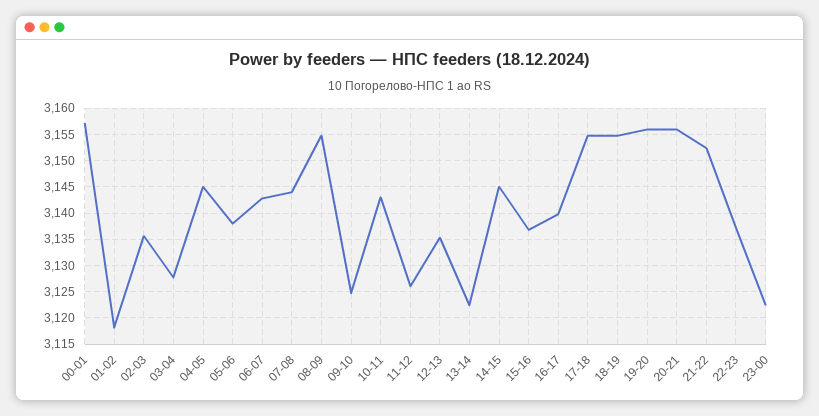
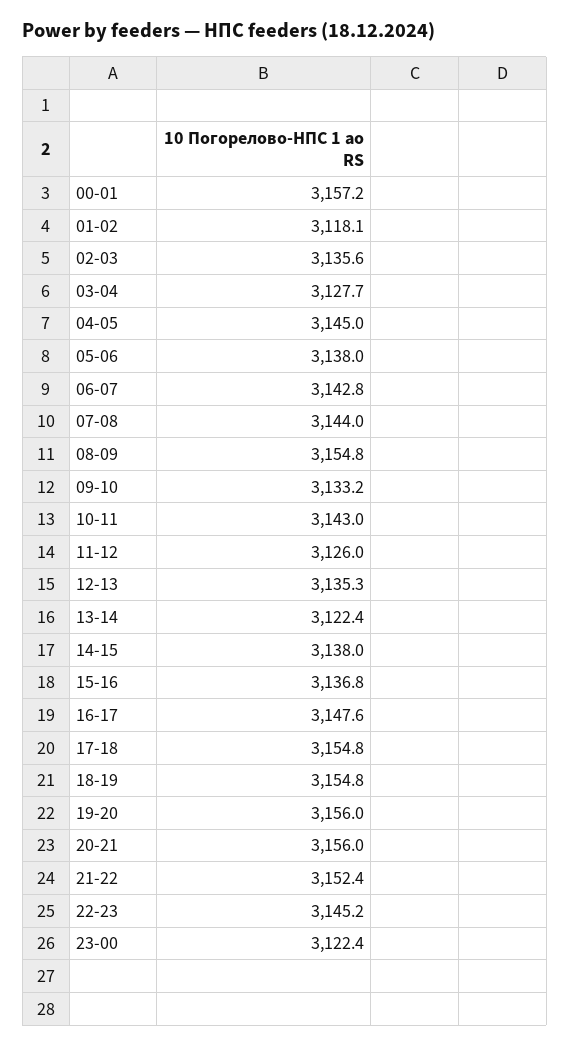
  {
    "00-01": 3157.2,
    "01-02": 3118.1,
    "02-03": 3135.6,
    "03-04": 3127.7,
    "04-05": 3145,
    "05-06": 3138,
    "06-07": 3142.8,
    "07-08": 3144,
    "08-09": 3154.8,
-   "09-10": 3125,
+   "09-10": 3133.2,
    "10-11": 3143,
    "11-12": 3126,
    "12-13": 3135.3,
    "13-14": 3122.4,
-   "14-15": 3145,
+   "14-15": 3138,
    "15-16": 3136.8,
-   "16-17": 3140,
+   "16-17": 3147.6,
    "17-18": 3154.8,
    "18-19": 3154.8,
    "19-20": 3156,
    "20-21": 3156,
    "21-22": 3152.4,
-   "22-23": 3137.5,
+   "22-23": 3145.2,
    "23-00": 3122.4
  }

